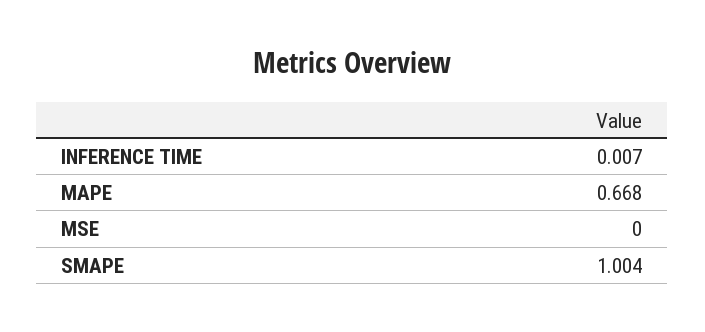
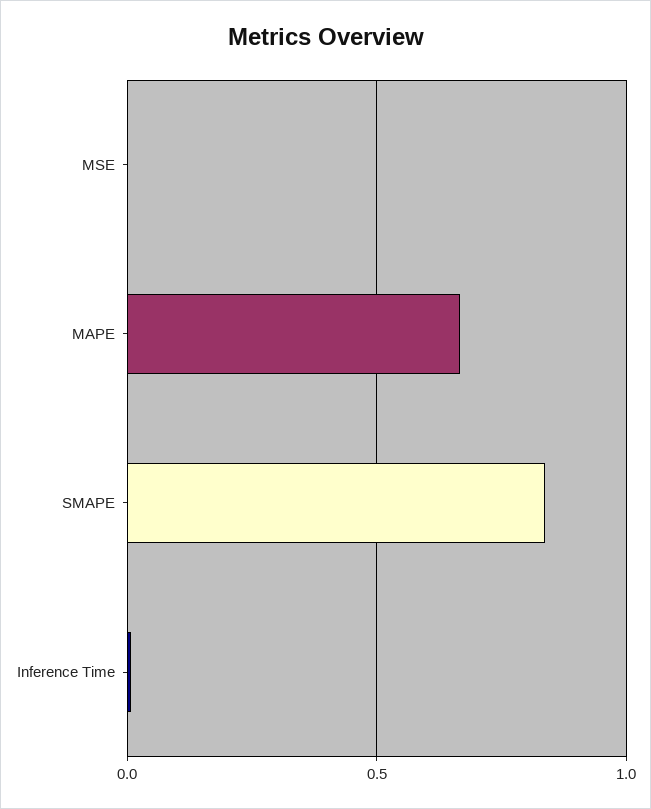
  {
    "INFERENCE TIME": 0.007,
    "MAPE": 0.668,
    "MSE": 0,
-   "SMAPE": 1.004
+   "SMAPE": 0.85
  }

